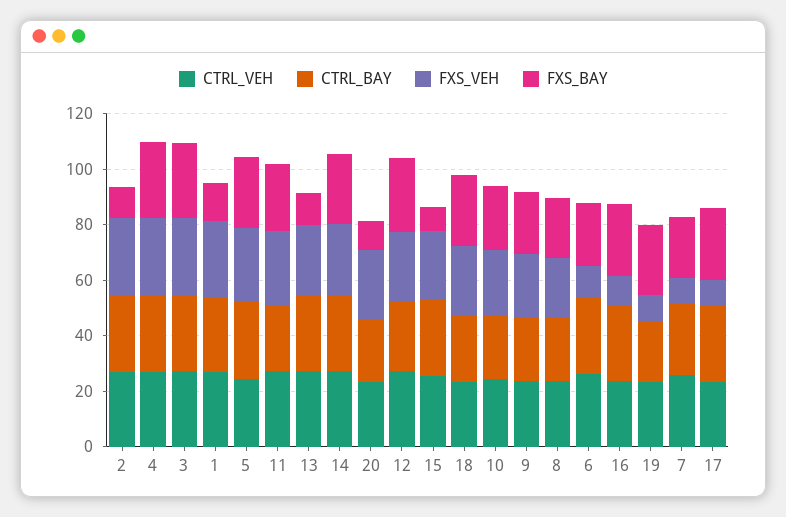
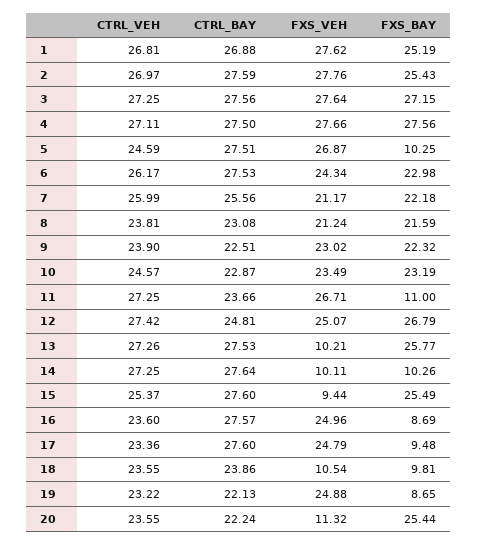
  {
    "CTRL_VEH": {
      "2": 26.97,
      "4": 27.11,
      "3": 27.25,
      "1": 26.81,
      "5": 24.59,
      "11": 27.25,
      "13": 27.26,
      "14": 27.25,
      "20": 23.55,
      "12": 27.42,
      "15": 25.37,
      "18": 23.55,
      "10": 24.57,
      "9": 23.9,
      "8": 23.81,
      "6": 26.17,
      "16": 23.6,
      "19": 23.22,
      "7": 25.99,
      "17": 23.36
    },
    "CTRL_BAY": {
      "2": 27.59,
      "4": 27.5,
      "3": 27.56,
      "1": 26.88,
      "5": 27.51,
      "11": 23.66,
      "13": 27.53,
      "14": 27.64,
      "20": 22.24,
      "12": 24.81,
      "15": 27.6,
      "18": 23.86,
      "10": 22.87,
      "9": 22.51,
      "8": 23.08,
      "6": 27.53,
      "16": 27.57,
      "19": 22.13,
      "7": 25.56,
      "17": 27.6
    },
    "FXS_VEH": {
      "2": 27.76,
      "4": 27.66,
      "3": 27.64,
      "1": 27.62,
      "5": 26.87,
      "11": 26.71,
-     "13": 25,
+     "13": 10.21,
-     "14": 25,
+     "14": 10.11,
-     "20": 25,
+     "20": 11.32,
      "12": 25.07,
-     "15": 25,
+     "15": 9.44,
-     "18": 25,
+     "18": 10.54,
      "10": 23.49,
      "9": 23.02,
      "8": 21.24,
-     "6": 10,
+     "6": 24.34,
-     "16": 10,
+     "16": 24.96,
-     "19": 10,
+     "19": 24.88,
-     "7": 10,
+     "7": 21.17,
-     "17": 10
+     "17": 24.79
    },
    "FXS_BAY": {
-     "2": 10,
+     "2": 25.43,
      "4": 27.56,
      "3": 27.15,
-     "1": 15,
+     "1": 25.19,
-     "5": 25,
+     "5": 10.25,
-     "11": 25,
+     "11": 11,
-     "13": 10,
+     "13": 25.77,
-     "14": 25,
+     "14": 10.26,
-     "20": 10,
+     "20": 25.44,
      "12": 26.79,
-     "15": 10,
+     "15": 25.49,
-     "18": 25,
+     "18": 9.81,
      "10": 23.19,
      "9": 22.32,
      "8": 21.59,
      "6": 22.98,
-     "16": 25,
+     "16": 8.69,
-     "19": 25,
+     "19": 8.65,
      "7": 22.18,
-     "17": 25
+     "17": 9.48
    }
  }

